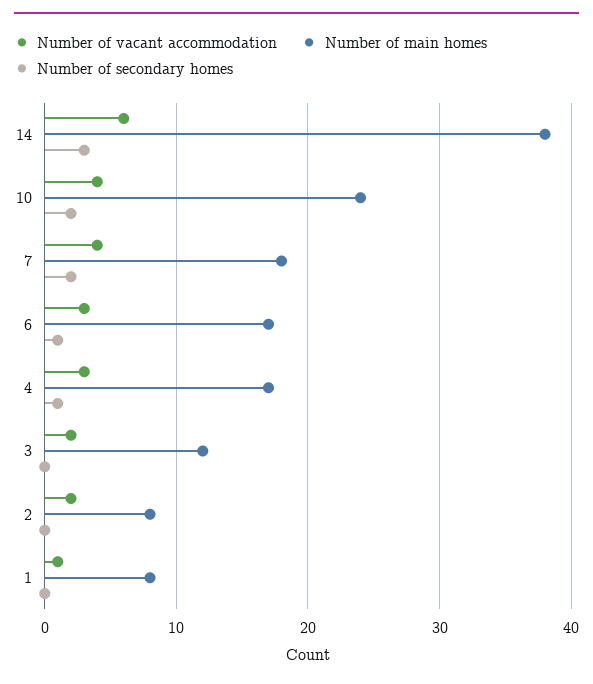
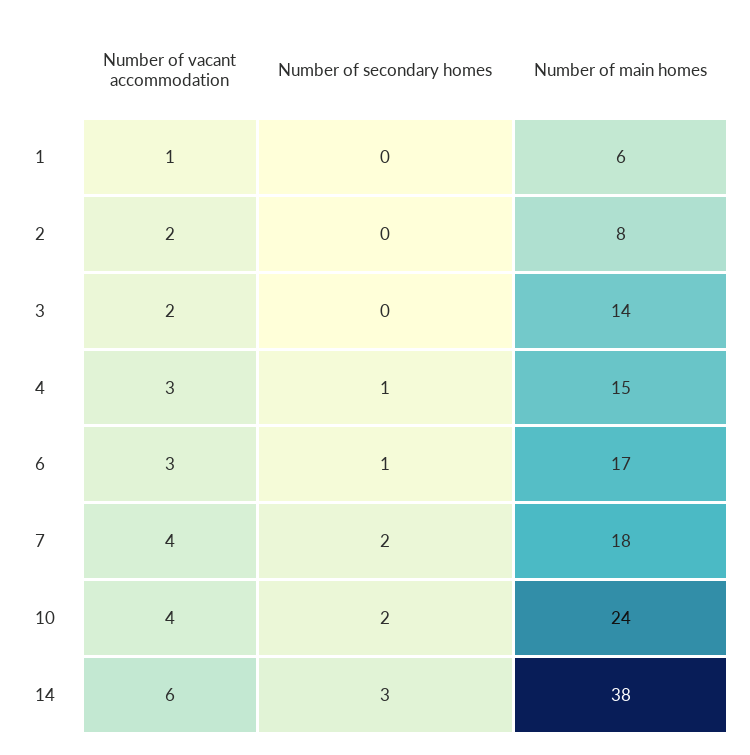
  {
    "Number of vacant accommodation": {
      "14": 6,
      "10": 4,
      "7": 4,
      "6": 3,
      "4": 3,
      "3": 2,
      "2": 2,
      "1": 1
    },
    "Number of main homes": {
      "14": 38,
      "10": 24,
      "7": 18,
      "6": 17,
-     "4": 17,
+     "4": 15,
-     "3": 12,
+     "3": 14,
      "2": 8,
-     "1": 8
+     "1": 6
    },
    "Number of secondary homes": {
      "14": 3,
      "10": 2,
      "7": 2,
      "6": 1,
      "4": 1,
      "3": 0,
      "2": 0,
      "1": 0
    }
  }

